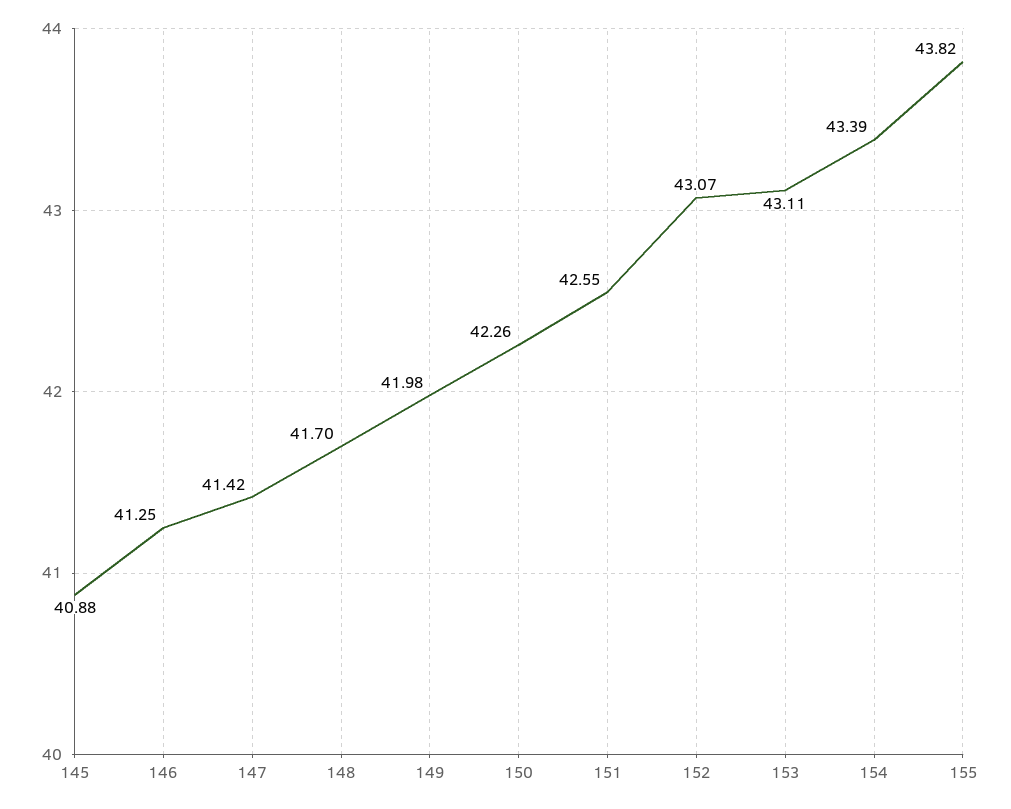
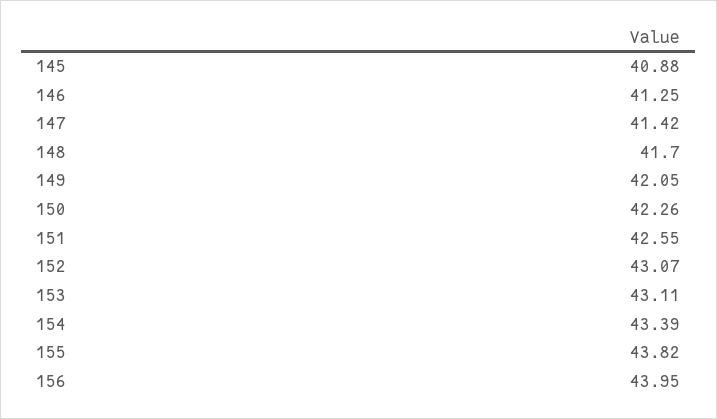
  {
    "145": 40.88,
    "146": 41.25,
    "147": 41.42,
    "148": 41.7,
-   "149": 41.98,
+   "149": 42.05,
    "150": 42.26,
    "151": 42.55,
    "152": 43.07,
    "153": 43.11,
    "154": 43.39,
-   "155": 43.82
+   "155": 43.82,
+   "156": 43.95
  }

